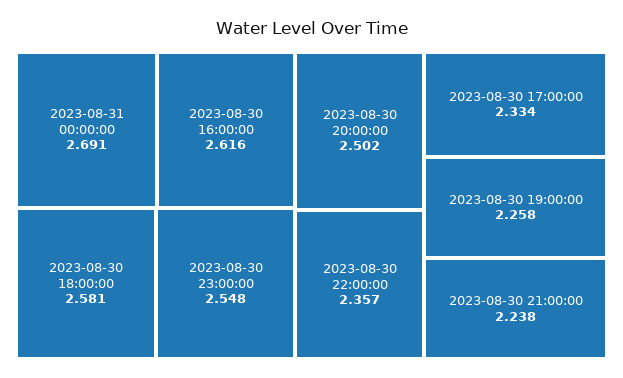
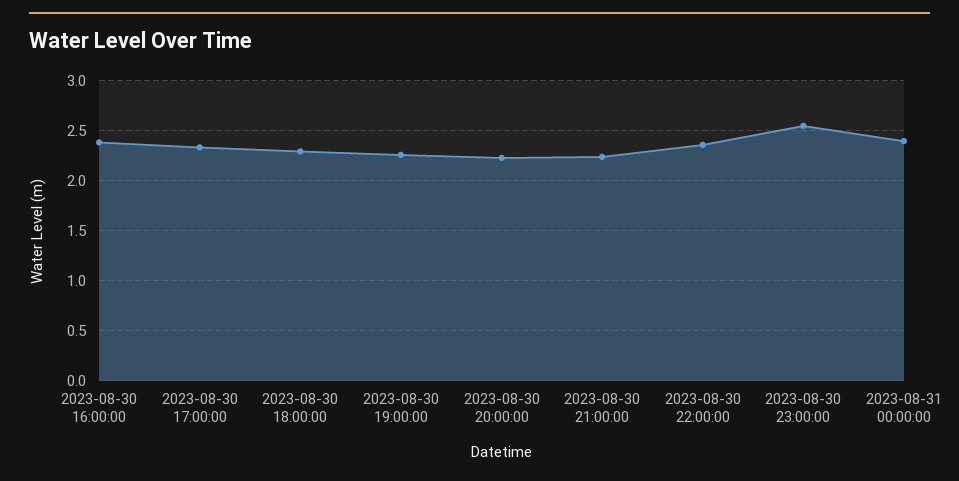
  {
-   "2023-08-31 00:00:00": 2.691,
+   "2023-08-31 00:00:00": 2.4,
-   "2023-08-30 16:00:00": 2.616,
+   "2023-08-30 16:00:00": 2.4,
-   "2023-08-30 18:00:00": 2.581,
+   "2023-08-30 18:00:00": 2.3,
    "2023-08-30 23:00:00": 2.548,
-   "2023-08-30 20:00:00": 2.502,
+   "2023-08-30 20:00:00": 2.2,
    "2023-08-30 22:00:00": 2.357,
    "2023-08-30 17:00:00": 2.334,
    "2023-08-30 19:00:00": 2.258,
    "2023-08-30 21:00:00": 2.238
  }

